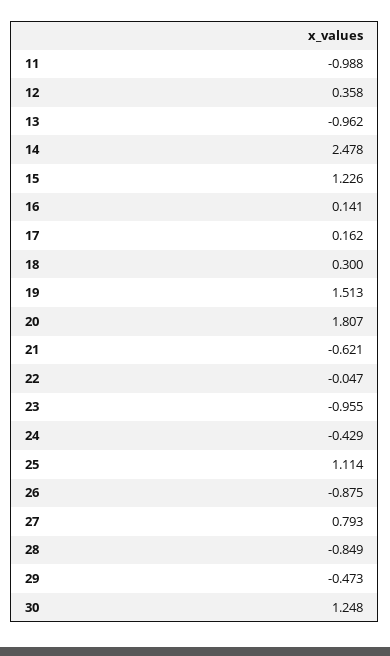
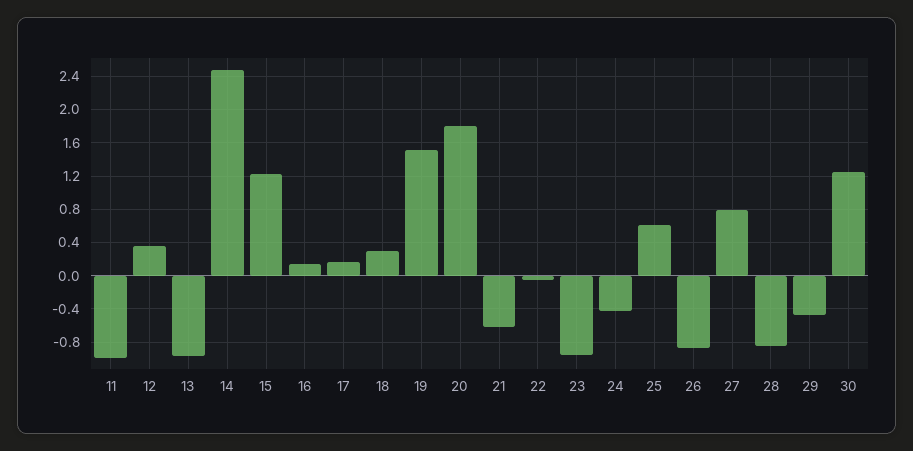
  {
    "11": -0.988,
    "12": 0.358,
    "13": -0.962,
    "14": 2.478,
    "15": 1.226,
    "16": 0.141,
    "17": 0.162,
    "18": 0.3,
    "19": 1.513,
    "20": 1.807,
    "21": -0.621,
    "22": -0.047,
    "23": -0.955,
    "24": -0.429,
-   "25": 1.114,
+   "25": 0.6,
    "26": -0.875,
    "27": 0.793,
    "28": -0.849,
    "29": -0.473,
    "30": 1.248
  }

